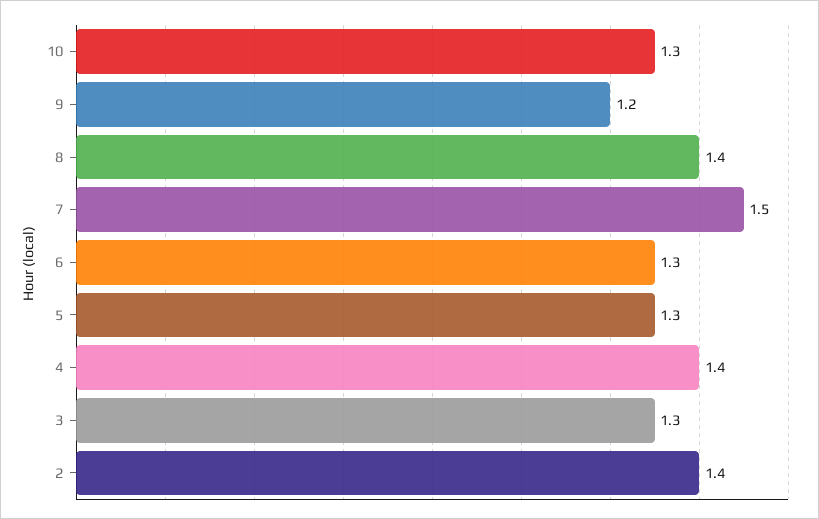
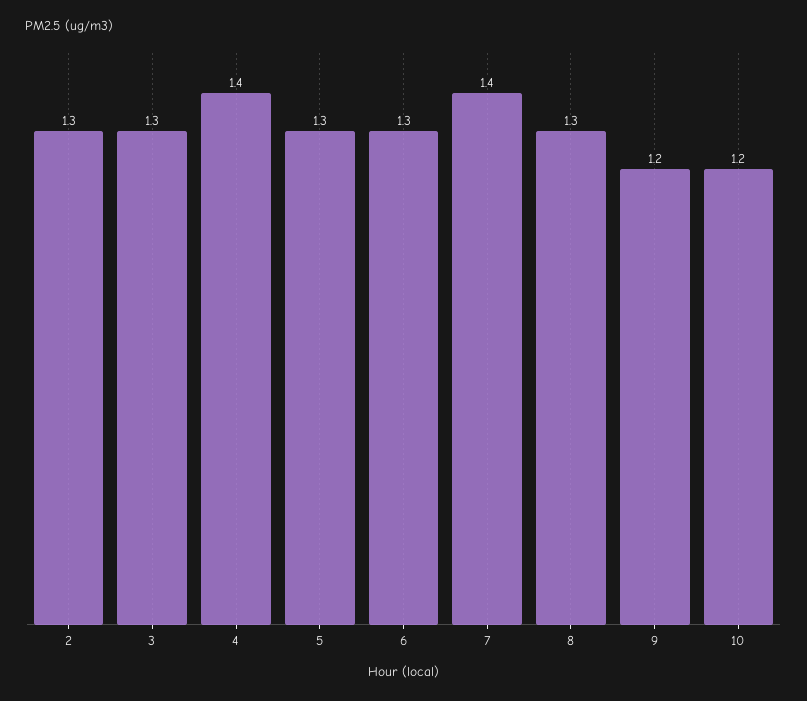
  {
-   "10": 1.3,
+   "10": 1.2,
    "9": 1.2,
-   "8": 1.4,
+   "8": 1.3,
-   "7": 1.5,
+   "7": 1.4,
    "6": 1.3,
    "5": 1.3,
    "4": 1.4,
    "3": 1.3,
-   "2": 1.4
+   "2": 1.3
  }

